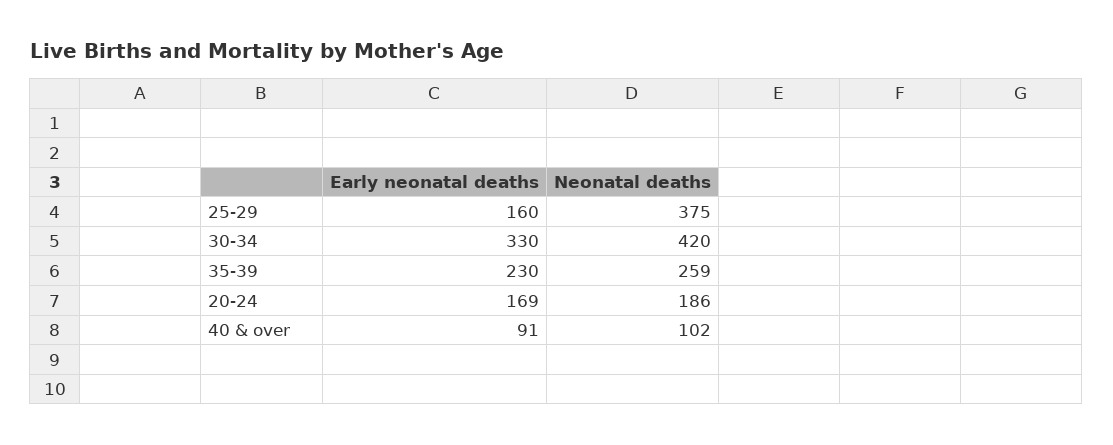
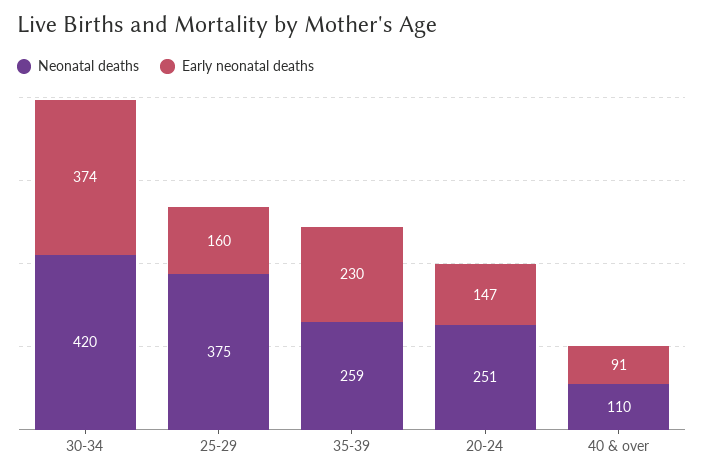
  {
    "Early neonatal deaths": {
      "25-29": 160,
-     "30-34": 330,
+     "30-34": 374,
      "35-39": 230,
-     "20-24": 169,
+     "20-24": 147,
      "40 & over": 91
    },
    "Neonatal deaths": {
      "25-29": 375,
      "30-34": 420,
      "35-39": 259,
-     "20-24": 186,
+     "20-24": 251,
-     "40 & over": 102
+     "40 & over": 110
    }
  }

